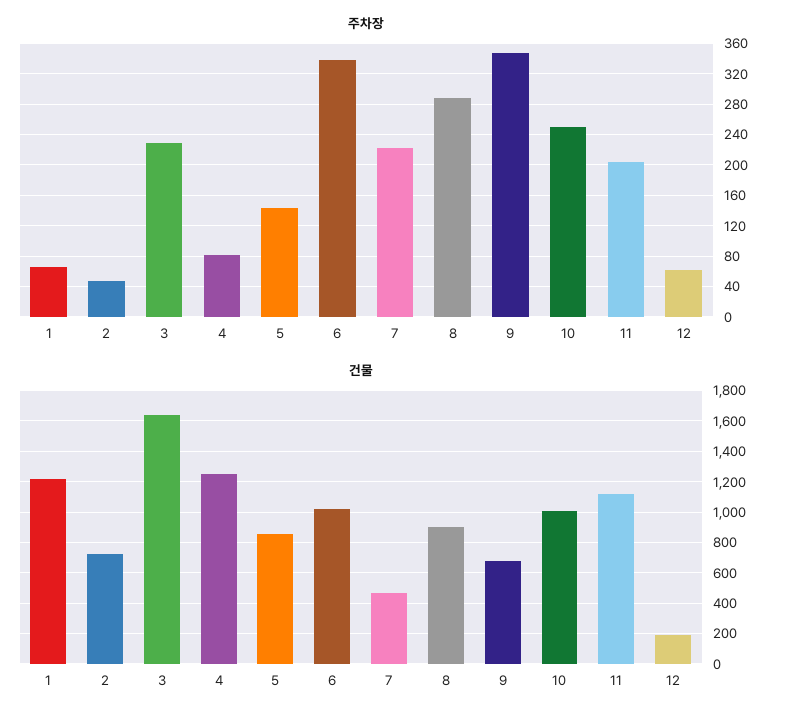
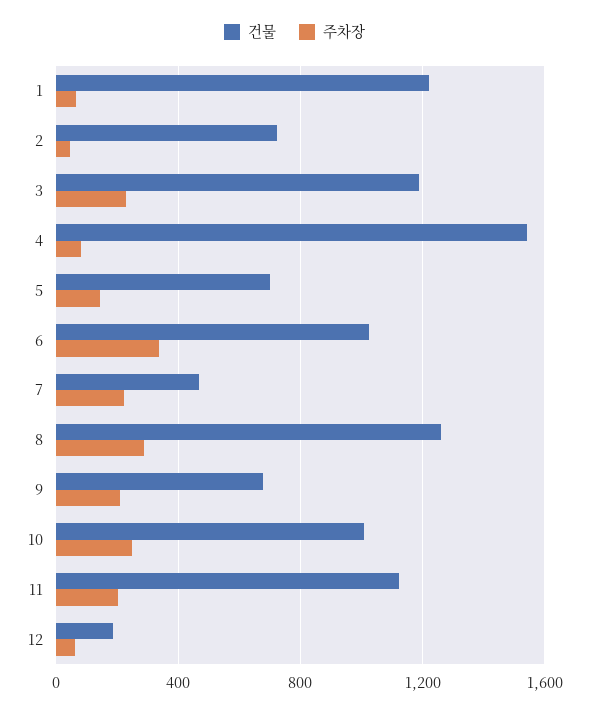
  {
    "주차장": {
      "1": 70,
      "2": 50,
      "3": 230,
      "4": 80,
      "5": 140,
      "6": 340,
      "7": 220,
      "8": 290,
-     "9": 350,
+     "9": 200,
      "10": 250,
      "11": 200,
      "12": 60
    },
    "건물": {
      "1": 1200,
      "2": 700,
-     "3": 1650,
+     "3": 1200,
-     "4": 1250,
+     "4": 1550,
-     "5": 850,
+     "5": 700,
      "6": 1000,
      "7": 450,
-     "8": 900,
+     "8": 1250,
      "9": 700,
      "10": 1000,
      "11": 1100,
      "12": 200
    }
  }

